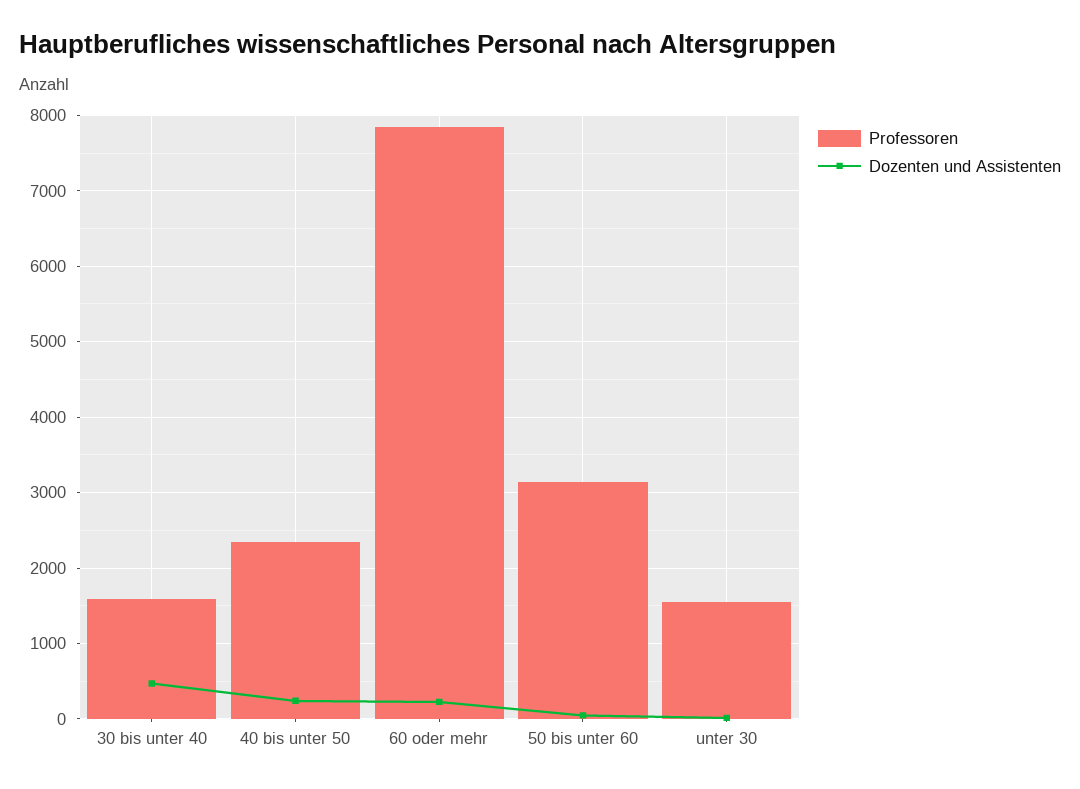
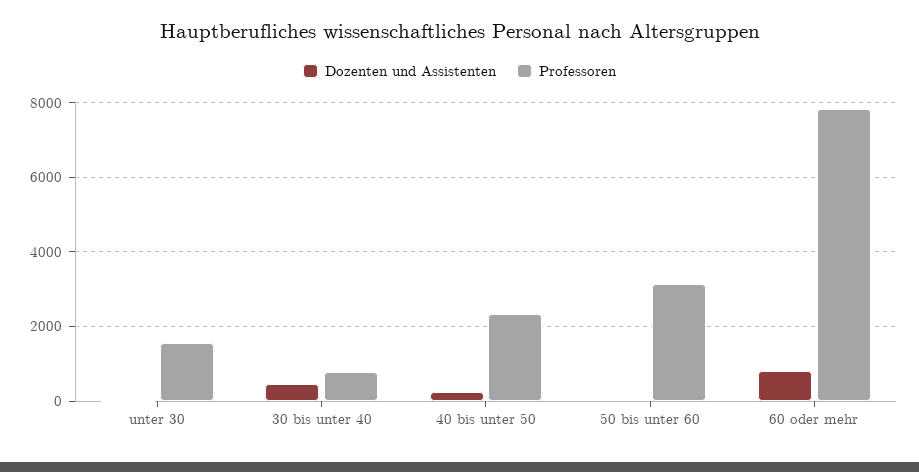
  {
    "Professoren": {
-     "30 bis unter 40": 1600,
+     "30 bis unter 40": 800,
      "40 bis unter 50": 2300,
      "60 oder mehr": 7800,
      "50 bis unter 60": 3100,
      "unter 30": 1500
    },
    "Dozenten und Assistenten": {
      "30 bis unter 40": 500,
      "40 bis unter 50": 200,
-     "60 oder mehr": 200,
+     "60 oder mehr": 800,
      "50 bis unter 60": 0,
      "unter 30": 0
    }
  }

